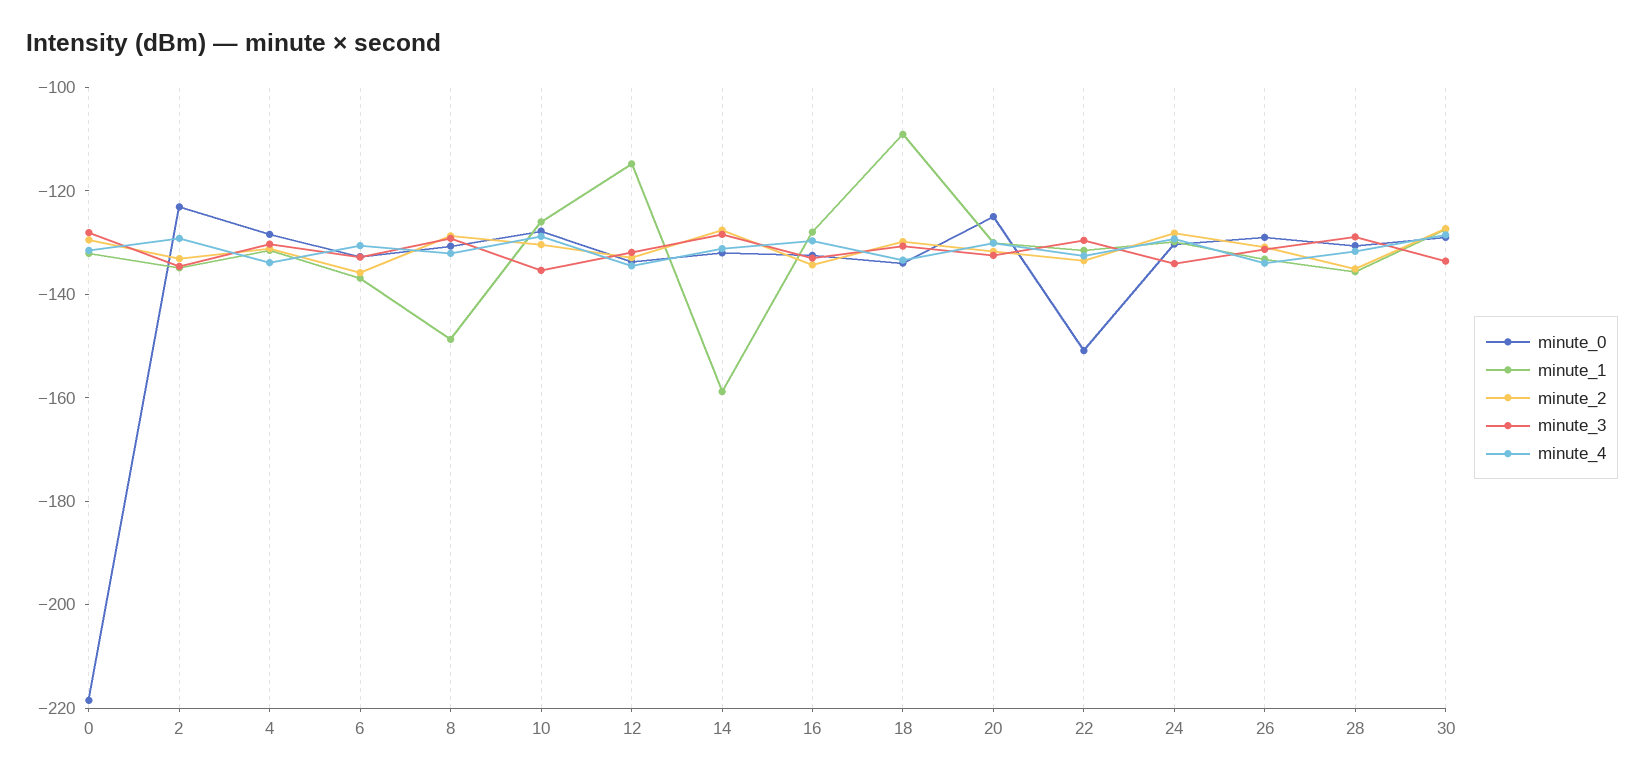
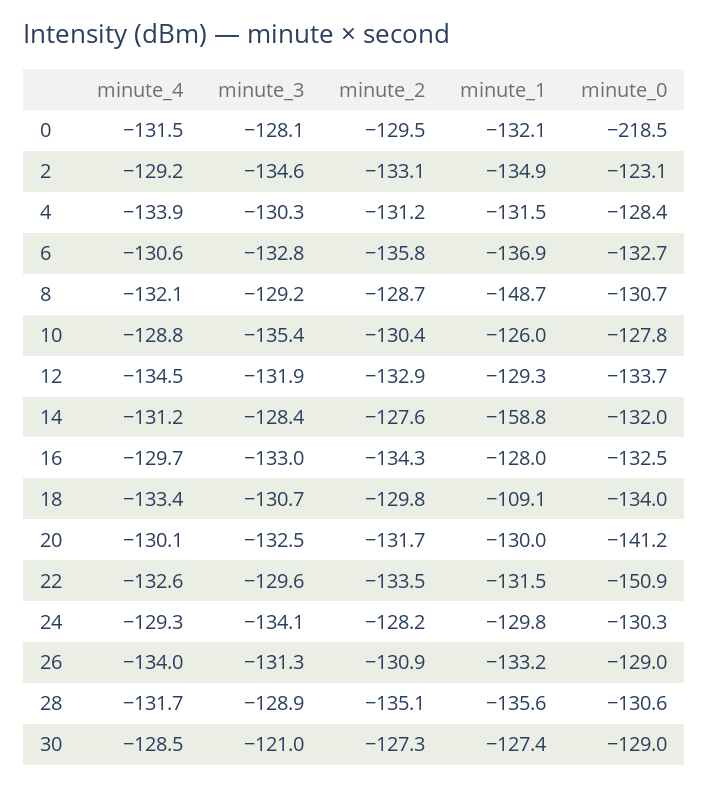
  {
    "minute_0": {
      "0": -218.5,
      "2": -123.1,
      "4": -128.4,
      "6": -132.7,
      "8": -130.7,
      "10": -127.8,
      "12": -133.7,
      "14": -132,
      "16": -132.5,
      "18": -134,
-     "20": -125,
+     "20": -141.2,
      "22": -150.9,
      "24": -130.3,
      "26": -129,
      "28": -130.6,
      "30": -129
    },
    "minute_1": {
      "0": -132.1,
      "2": -134.9,
      "4": -131.5,
      "6": -136.9,
      "8": -148.7,
      "10": -126,
-     "12": -115,
+     "12": -129.3,
      "14": -158.8,
      "16": -128,
      "18": -109.1,
      "20": -130,
      "22": -131.5,
      "24": -129.8,
      "26": -133.2,
      "28": -135.6,
      "30": -127.4
    },
    "minute_2": {
      "0": -129.5,
      "2": -133.1,
      "4": -131.2,
      "6": -135.8,
      "8": -128.7,
      "10": -130.4,
      "12": -132.9,
      "14": -127.6,
      "16": -134.3,
      "18": -129.8,
      "20": -131.7,
      "22": -133.5,
      "24": -128.2,
      "26": -130.9,
      "28": -135.1,
      "30": -127.3
    },
    "minute_3": {
      "0": -128.1,
      "2": -134.6,
      "4": -130.3,
      "6": -132.8,
      "8": -129.2,
      "10": -135.4,
      "12": -131.9,
      "14": -128.4,
      "16": -133,
      "18": -130.7,
      "20": -132.5,
      "22": -129.6,
      "24": -134.1,
      "26": -131.3,
      "28": -128.9,
-     "30": -135
+     "30": -121
    },
    "minute_4": {
      "0": -131.5,
      "2": -129.2,
      "4": -133.9,
      "6": -130.6,
      "8": -132.1,
      "10": -128.8,
      "12": -134.5,
      "14": -131.2,
      "16": -129.7,
      "18": -133.4,
      "20": -130.1,
      "22": -132.6,
      "24": -129.3,
      "26": -134,
      "28": -131.7,
      "30": -128.5
    }
  }

